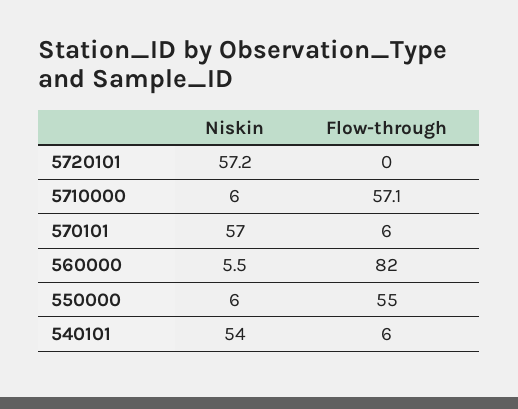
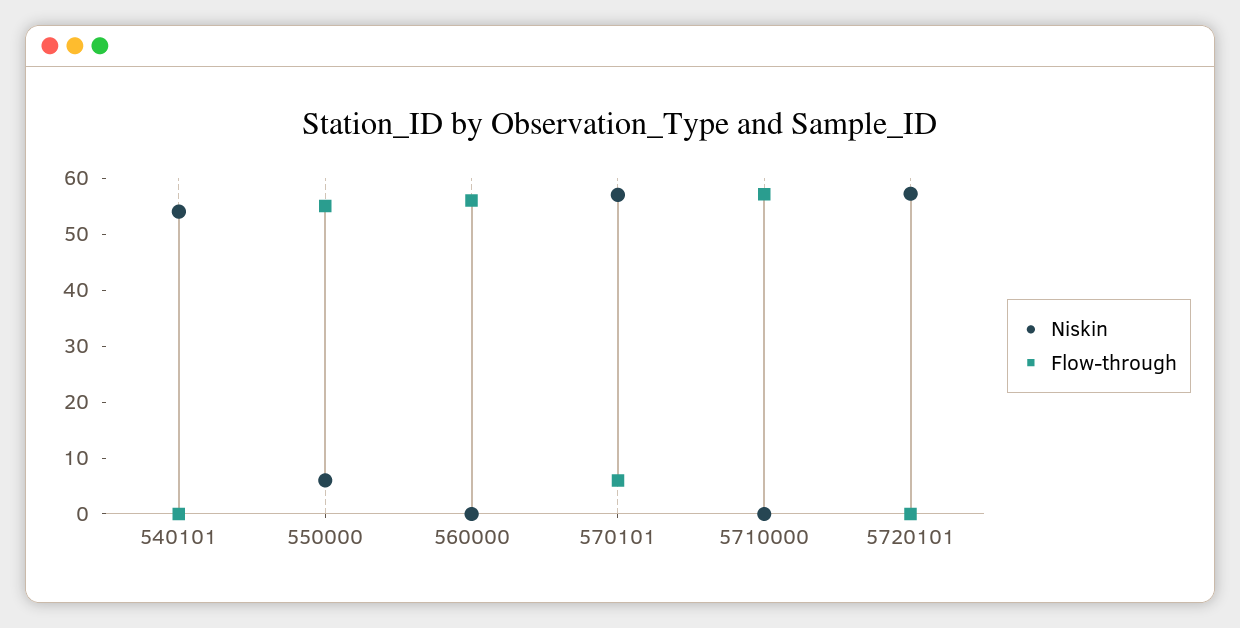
  {
    "Niskin": {
      "5720101": 57.2,
-     "5710000": 6,
+     "5710000": 0,
      "570101": 57,
-     "560000": 5.5,
+     "560000": 0,
      "550000": 6,
      "540101": 54
    },
    "Flow-through": {
      "5720101": 0,
      "5710000": 57.1,
      "570101": 6,
-     "560000": 82,
+     "560000": 56,
      "550000": 55,
-     "540101": 6
+     "540101": 0
    }
  }

